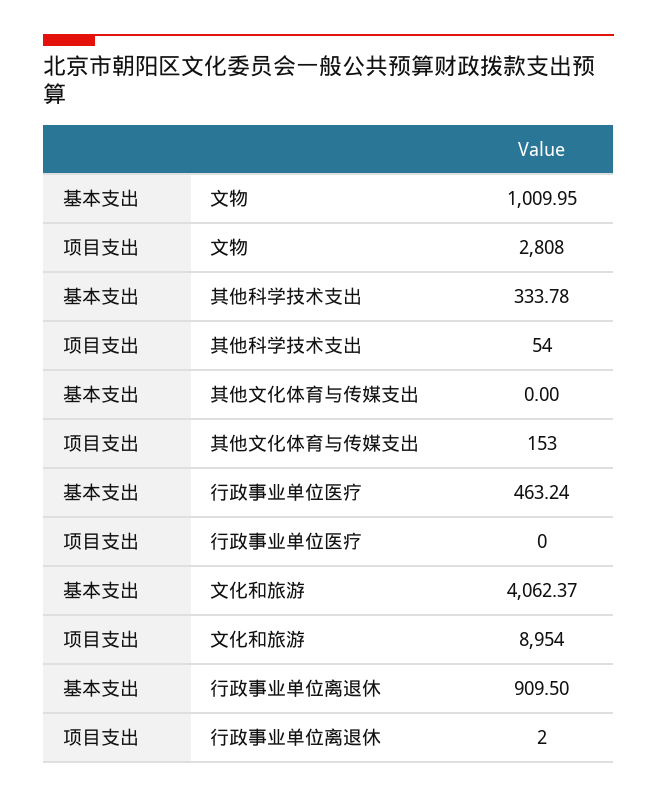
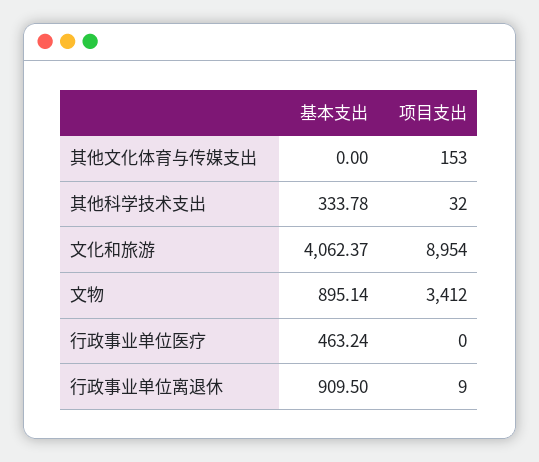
  {
    "基本支出": {
-     "文物": 1009.95,
+     "文物": 895.14,
      "其他科学技术支出": 333.78,
      "其他文化体育与传媒支出": 0,
      "行政事业单位医疗": 463.24,
      "文化和旅游": 4062.37,
      "行政事业单位离退休": 909.5
    },
    "项目支出": {
-     "文物": 2808,
+     "文物": 3412,
-     "其他科学技术支出": 54,
+     "其他科学技术支出": 32,
      "其他文化体育与传媒支出": 153,
      "行政事业单位医疗": 0,
      "文化和旅游": 8954,
-     "行政事业单位离退休": 2
+     "行政事业单位离退休": 9
    }
  }

